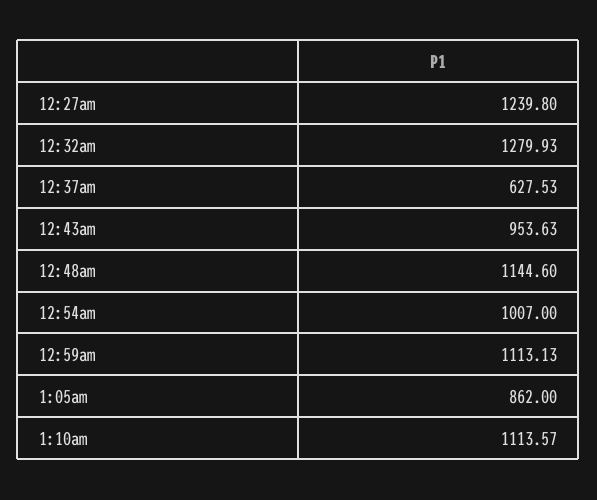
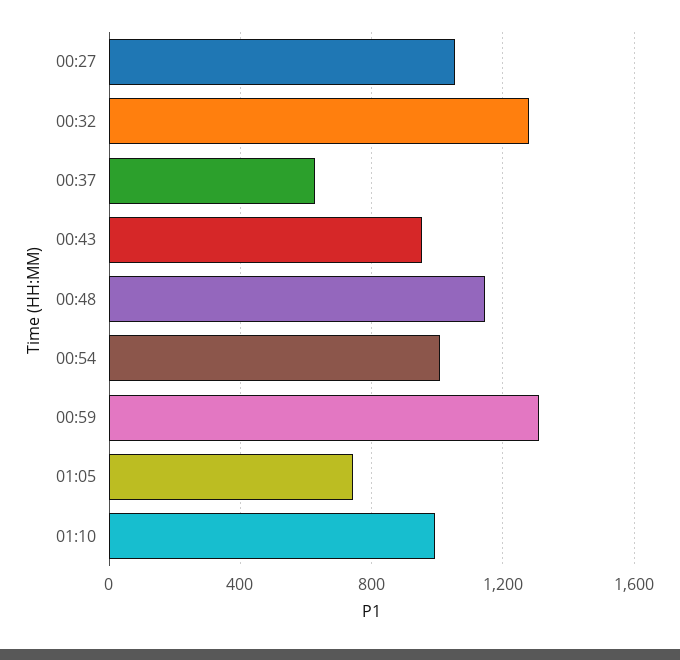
  {
-   "12:27am": 1239.8,
+   "12:27am": 1050,
    "12:32am": 1279.93,
    "12:37am": 627.53,
    "12:43am": 953.63,
    "12:48am": 1144.6,
    "12:54am": 1007,
-   "12:59am": 1113.13,
+   "12:59am": 1300,
-   "1:05am": 862,
+   "1:05am": 750,
-   "1:10am": 1113.57
+   "1:10am": 1000
  }

